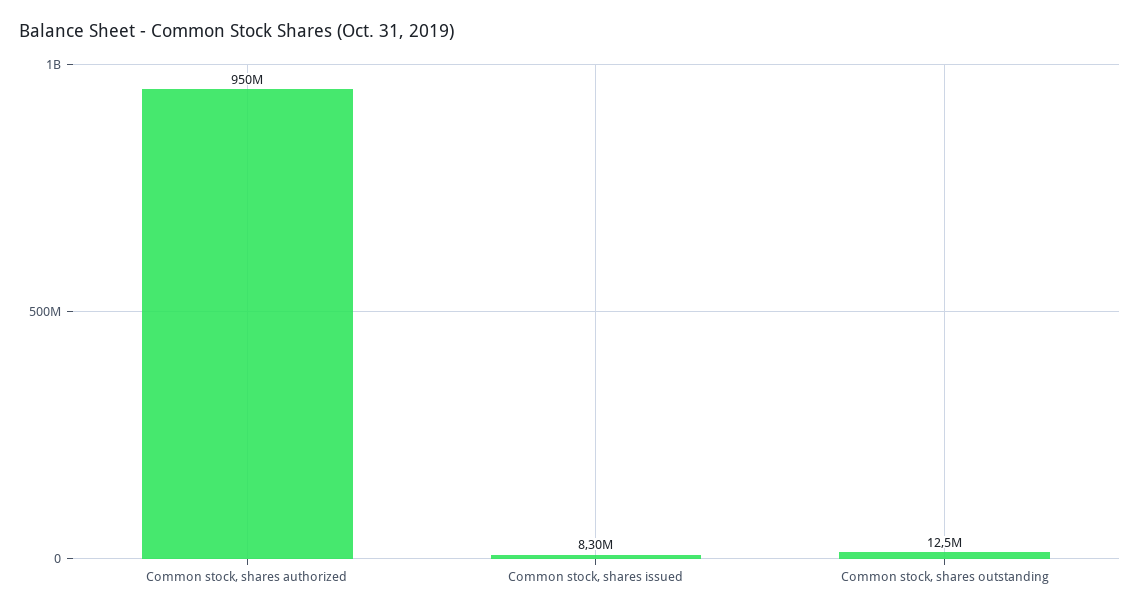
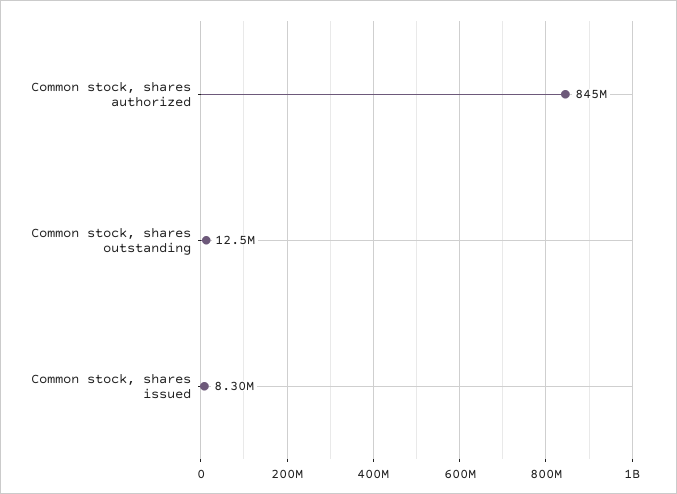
  {
-   "Common stock, shares authorized": 950000000,
+   "Common stock, shares authorized": 845000000,
    "Common stock, shares issued": 8300000,
    "Common stock, shares outstanding": 12500000
  }

